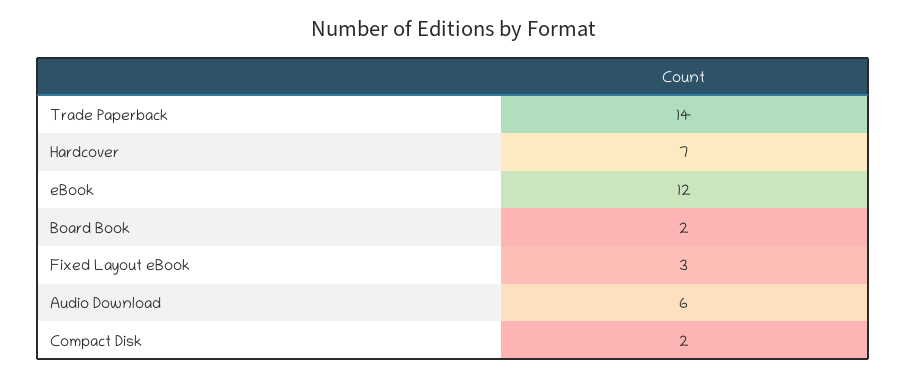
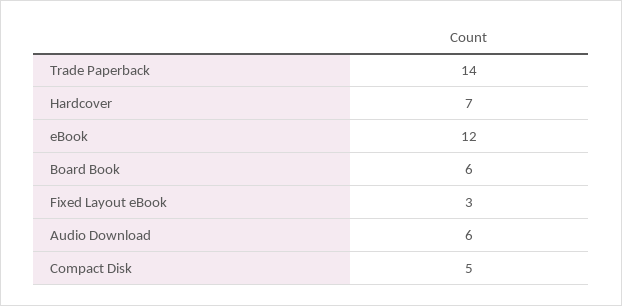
  {
    "Trade Paperback": 14,
    "Hardcover": 7,
    "eBook": 12,
-   "Board Book": 2,
+   "Board Book": 6,
    "Fixed Layout eBook": 3,
    "Audio Download": 6,
-   "Compact Disk": 2
+   "Compact Disk": 5
  }

